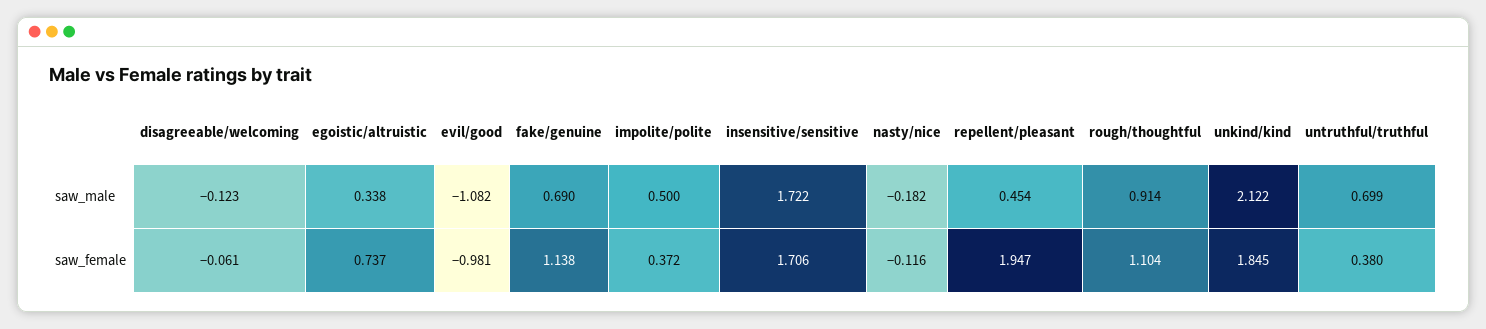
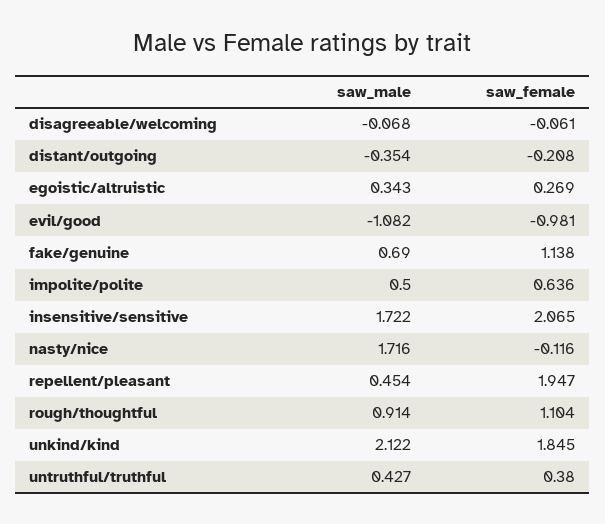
  {
    "disagreeable/welcoming": {
-     "saw_male": -0.123,
+     "saw_male": -0.068,
      "saw_female": -0.061
    },
    "egoistic/altruistic": {
-     "saw_male": 0.338,
+     "saw_male": 0.343,
-     "saw_female": 0.737
+     "saw_female": 0.269
    },
    "evil/good": {
      "saw_male": -1.082,
      "saw_female": -0.981
    },
    "fake/genuine": {
      "saw_male": 0.69,
      "saw_female": 1.138
    },
    "impolite/polite": {
      "saw_male": 0.5,
-     "saw_female": 0.372
+     "saw_female": 0.636
    },
    "insensitive/sensitive": {
      "saw_male": 1.722,
-     "saw_female": 1.706
+     "saw_female": 2.065
    },
    "nasty/nice": {
-     "saw_male": -0.182,
+     "saw_male": 1.716,
      "saw_female": -0.116
    },
    "repellent/pleasant": {
      "saw_male": 0.454,
      "saw_female": 1.947
    },
    "rough/thoughtful": {
      "saw_male": 0.914,
      "saw_female": 1.104
    },
    "unkind/kind": {
      "saw_male": 2.122,
      "saw_female": 1.845
    },
    "untruthful/truthful": {
-     "saw_male": 0.699,
+     "saw_male": 0.427,
      "saw_female": 0.38
-   }
+   },
+   "distant/outgoing": {
+     "saw_male": -0.354,
+     "saw_female": -0.208
+   }
  }

